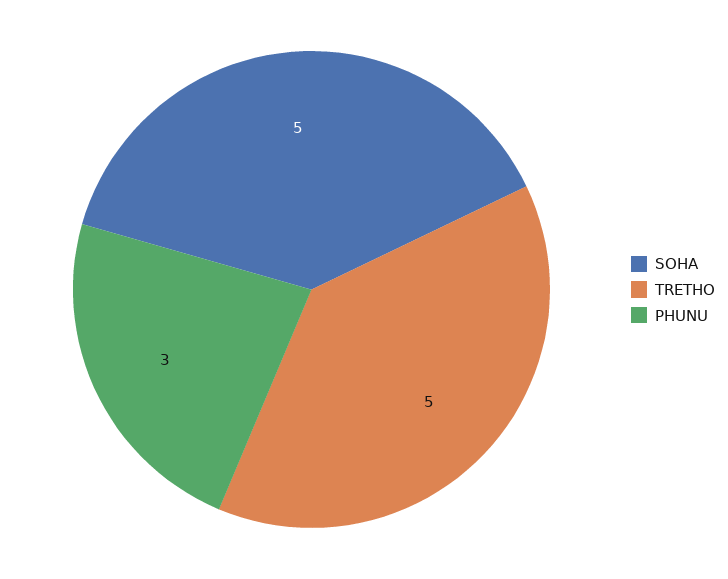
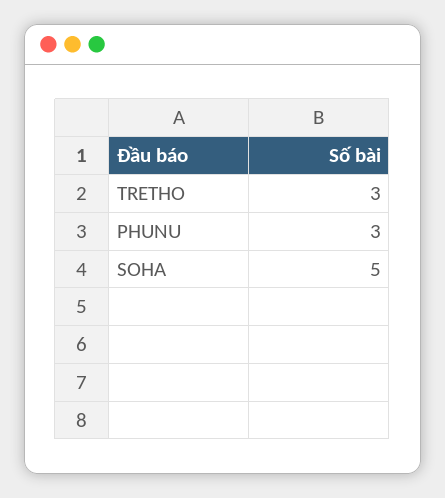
  {
    "SOHA": 5,
-   "TRETHO": 5,
+   "TRETHO": 3,
    "PHUNU": 3
  }

